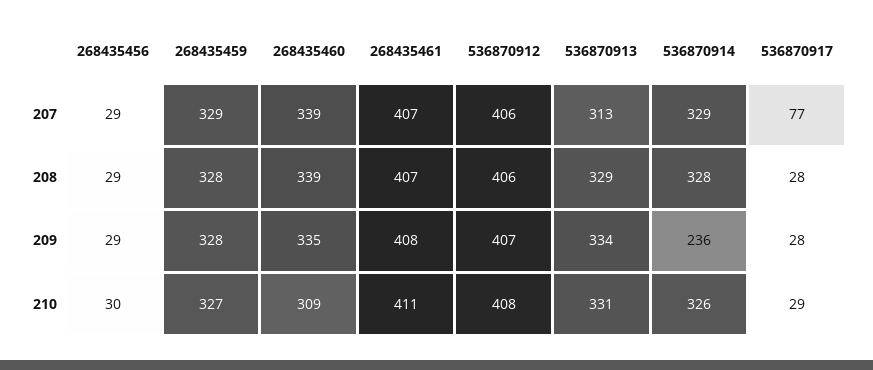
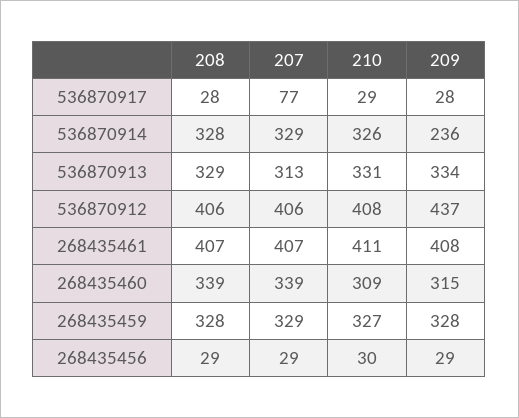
  {
    "268435456": {
      "207": 29,
      "208": 29,
      "209": 29,
      "210": 30
    },
    "268435459": {
      "207": 329,
      "208": 328,
      "209": 328,
      "210": 327
    },
    "268435460": {
      "207": 339,
      "208": 339,
-     "209": 335,
+     "209": 315,
      "210": 309
    },
    "268435461": {
      "207": 407,
      "208": 407,
      "209": 408,
      "210": 411
    },
    "536870912": {
      "207": 406,
      "208": 406,
-     "209": 407,
+     "209": 437,
      "210": 408
    },
    "536870913": {
      "207": 313,
      "208": 329,
      "209": 334,
      "210": 331
    },
    "536870914": {
      "207": 329,
      "208": 328,
      "209": 236,
      "210": 326
    },
    "536870917": {
      "207": 77,
      "208": 28,
      "209": 28,
      "210": 29
    }
  }

